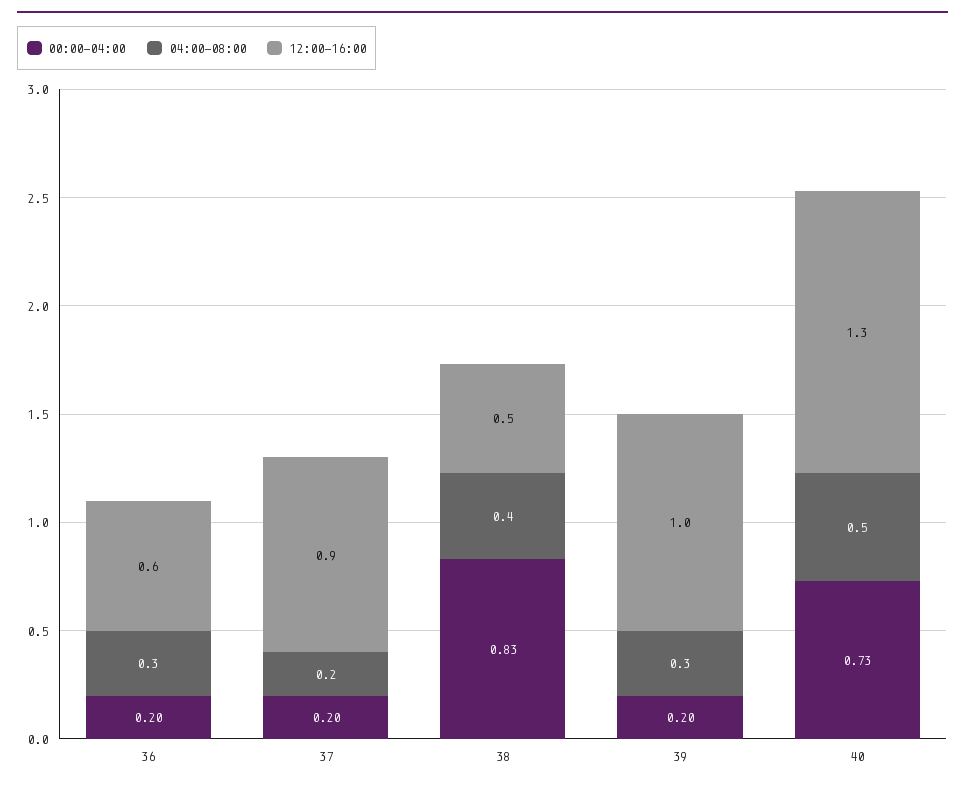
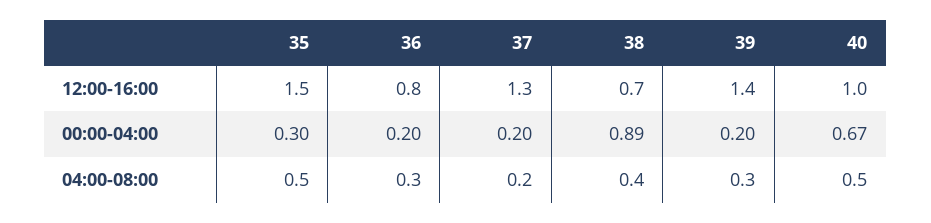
  {
    "00:00-04:00": {
      "36": 0.2,
      "37": 0.2,
-     "38": 0.83,
+     "38": 0.89,
      "39": 0.2,
-     "40": 0.73
+     "40": 0.67,
+     "35": 0.3
    },
    "04:00-08:00": {
      "36": 0.3,
      "37": 0.2,
      "38": 0.4,
      "39": 0.3,
-     "40": 0.5
+     "40": 0.5,
+     "35": 0.5
    },
    "12:00-16:00": {
-     "36": 0.6,
+     "36": 0.8,
-     "37": 0.9,
+     "37": 1.3,
-     "38": 0.5,
+     "38": 0.7,
-     "39": 1,
+     "39": 1.4,
-     "40": 1.3
+     "40": 1,
+     "35": 1.5
    }
  }

